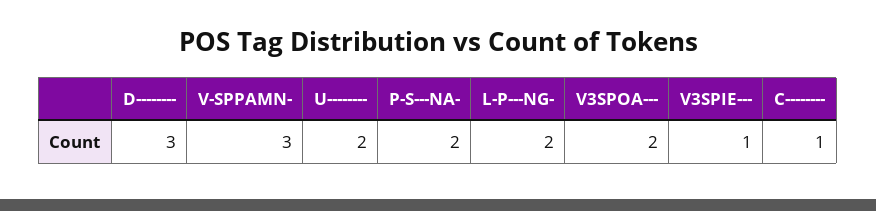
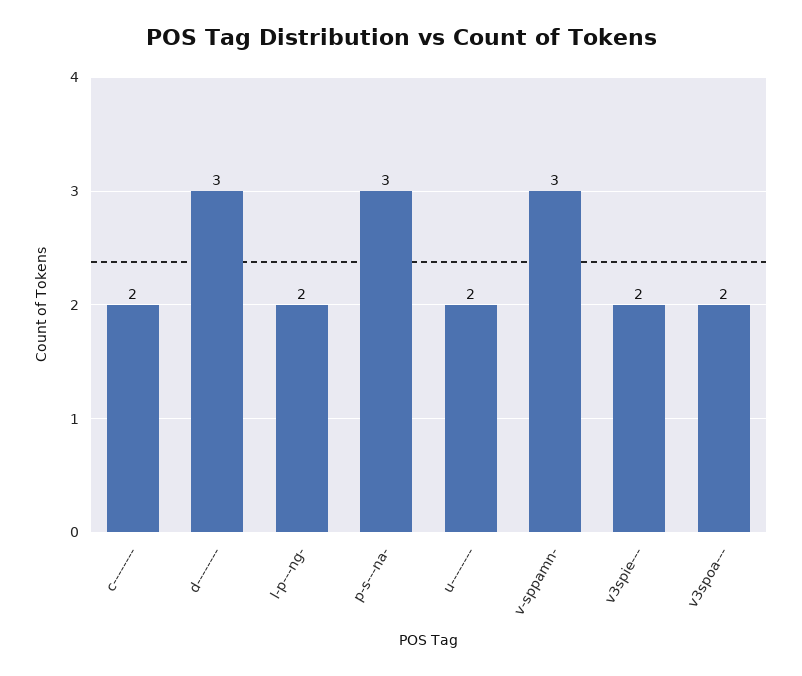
  {
    "D--------": 3,
    "V-SPPAMN-": 3,
    "U--------": 2,
-   "P-S---NA-": 2,
+   "P-S---NA-": 3,
    "L-P---NG-": 2,
    "V3SPOA---": 2,
-   "V3SPIE---": 1,
+   "V3SPIE---": 2,
-   "C--------": 1
+   "C--------": 2
  }

